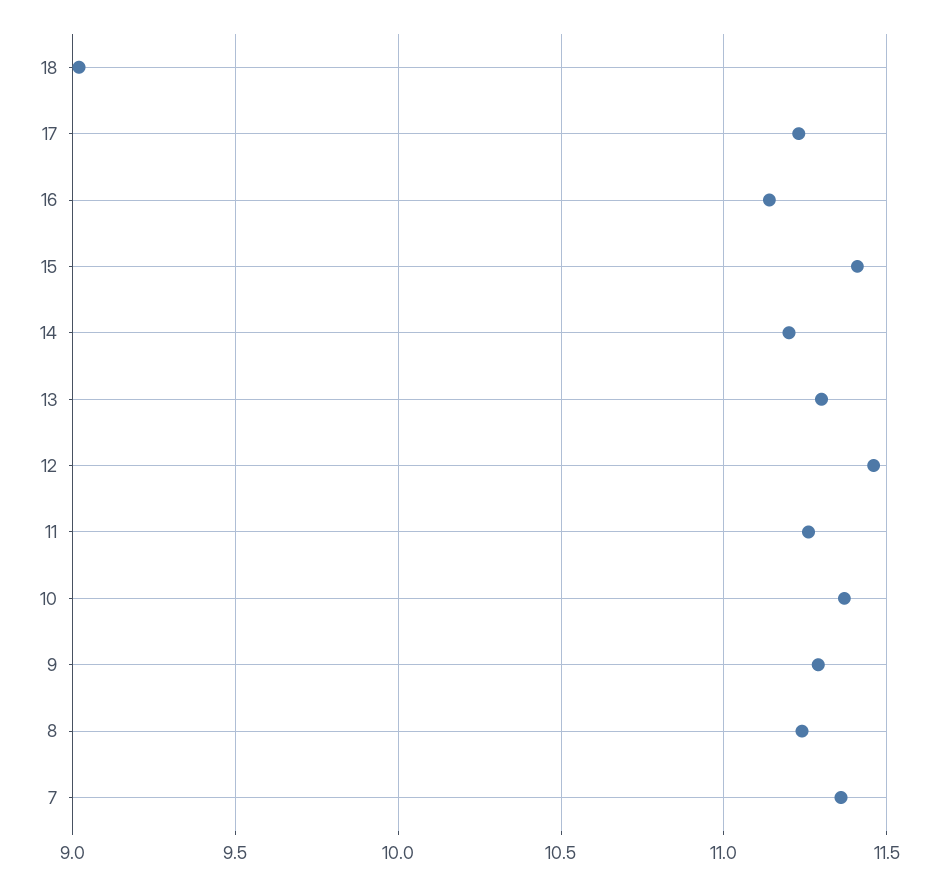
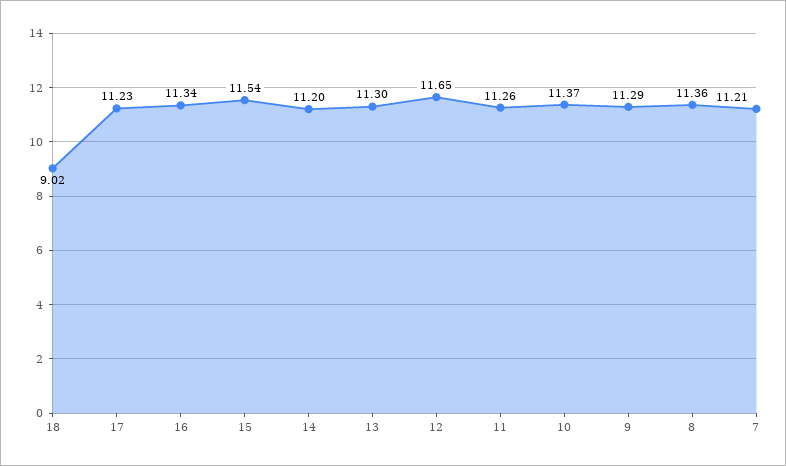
  {
    "18": 9.02,
    "17": 11.23,
-   "16": 11.15,
+   "16": 11.34,
-   "15": 11.4,
+   "15": 11.54,
    "14": 11.2,
    "13": 11.3,
-   "12": 11.45,
+   "12": 11.65,
    "11": 11.26,
    "10": 11.37,
    "9": 11.29,
-   "8": 11.25,
+   "8": 11.36,
-   "7": 11.35
+   "7": 11.21
  }

